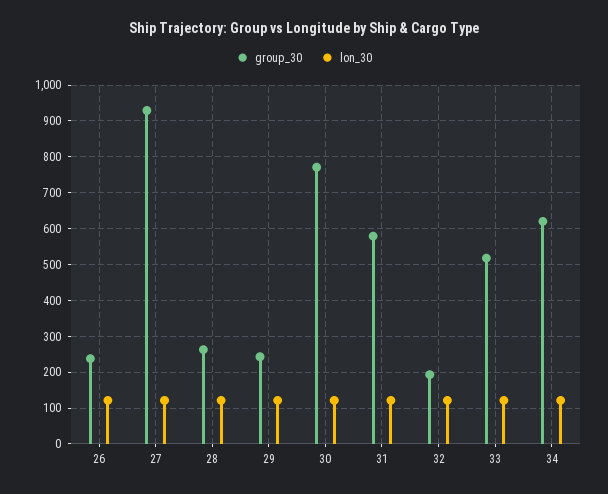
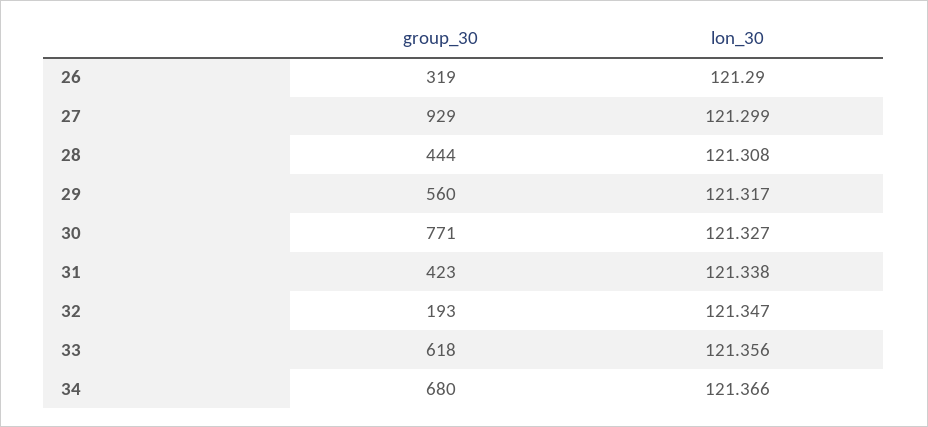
  {
    "group_30": {
-     "26": 240,
+     "26": 319,
      "27": 929,
-     "28": 260,
+     "28": 444,
-     "29": 240,
+     "29": 560,
      "30": 771,
-     "31": 580,
+     "31": 423,
      "32": 193,
-     "33": 520,
+     "33": 618,
-     "34": 620
+     "34": 680
    },
    "lon_30": {
      "26": 121.29,
      "27": 121.299,
      "28": 121.308,
      "29": 121.317,
      "30": 121.327,
      "31": 121.338,
      "32": 121.347,
      "33": 121.356,
      "34": 121.366
    }
  }

